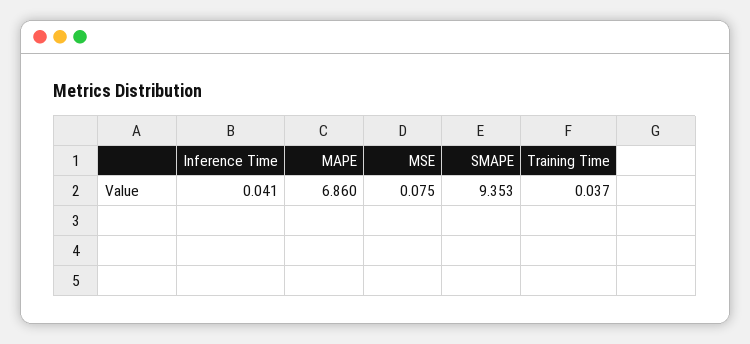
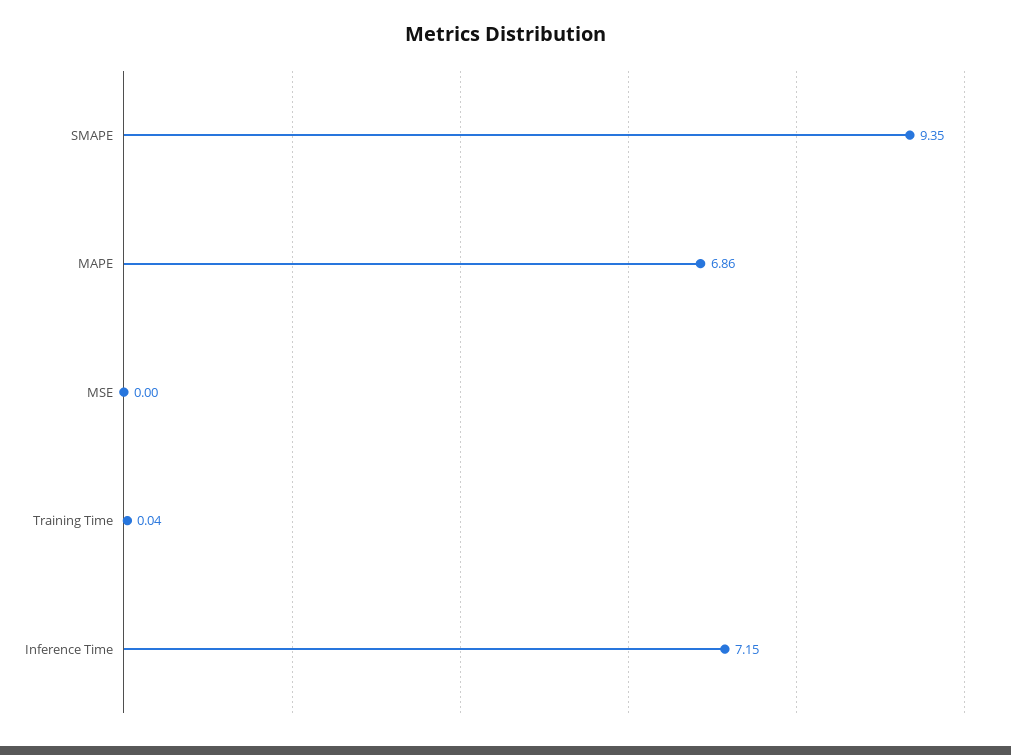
  {
-   "Inference Time": 0.041,
+   "Inference Time": 7.15,
    "MAPE": 6.86,
-   "MSE": 0.075,
+   "MSE": 0,
    "SMAPE": 9.353,
    "Training Time": 0.037
  }

